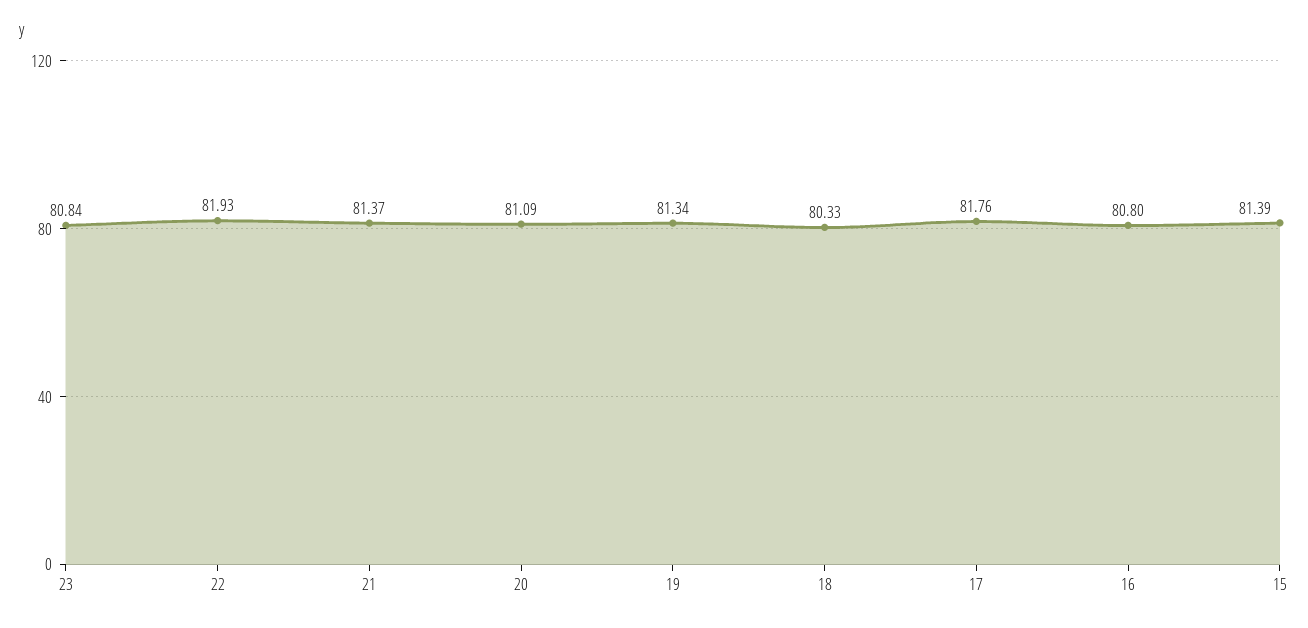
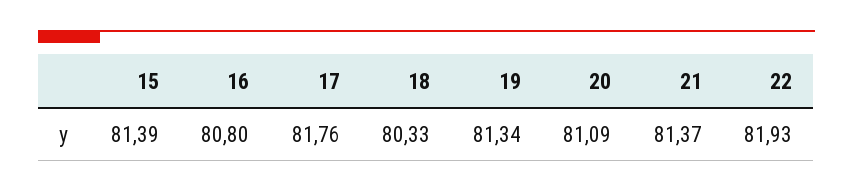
  {
-   "23": 80.84,
    "22": 81.93,
    "21": 81.37,
    "20": 81.09,
    "19": 81.34,
    "18": 80.33,
    "17": 81.76,
    "16": 80.8,
    "15": 81.39
  }

